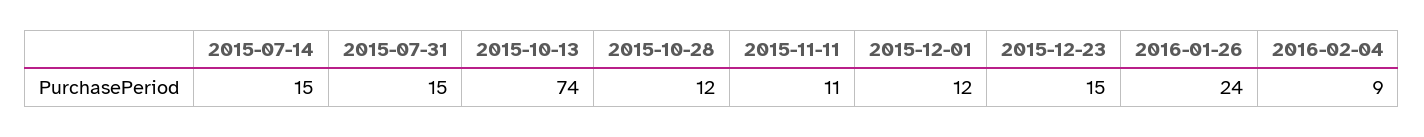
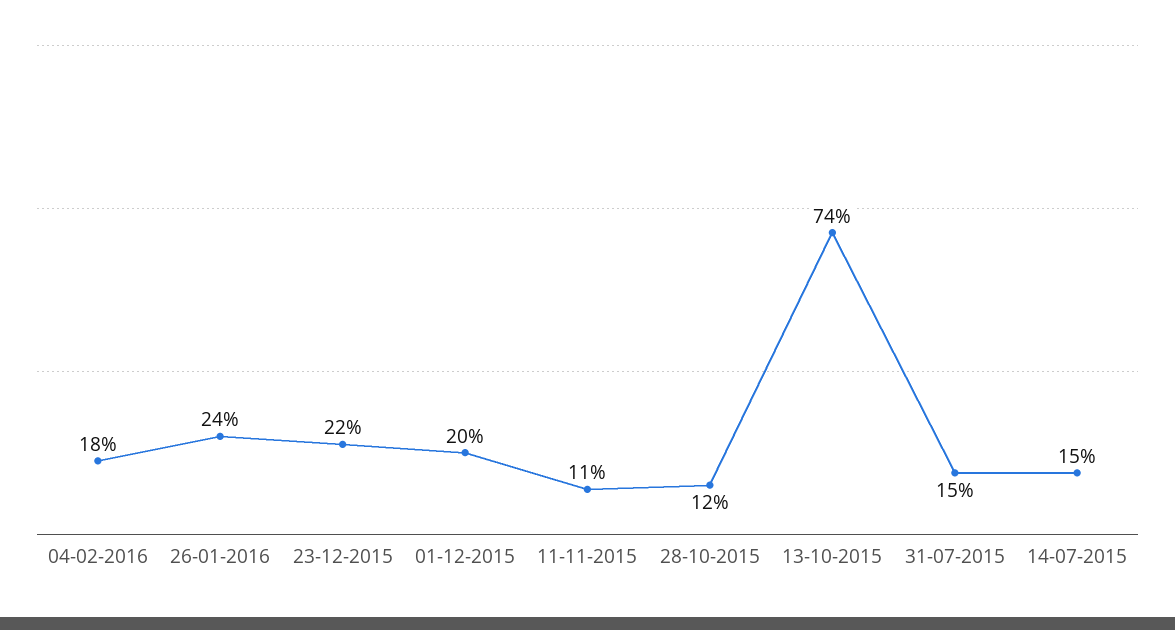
  {
    "2015-07-14": 15,
    "2015-07-31": 15,
    "2015-10-13": 74,
    "2015-10-28": 12,
    "2015-11-11": 11,
-   "2015-12-01": 12,
+   "2015-12-01": 20,
-   "2015-12-23": 15,
+   "2015-12-23": 22,
    "2016-01-26": 24,
-   "2016-02-04": 9
+   "2016-02-04": 18
  }

